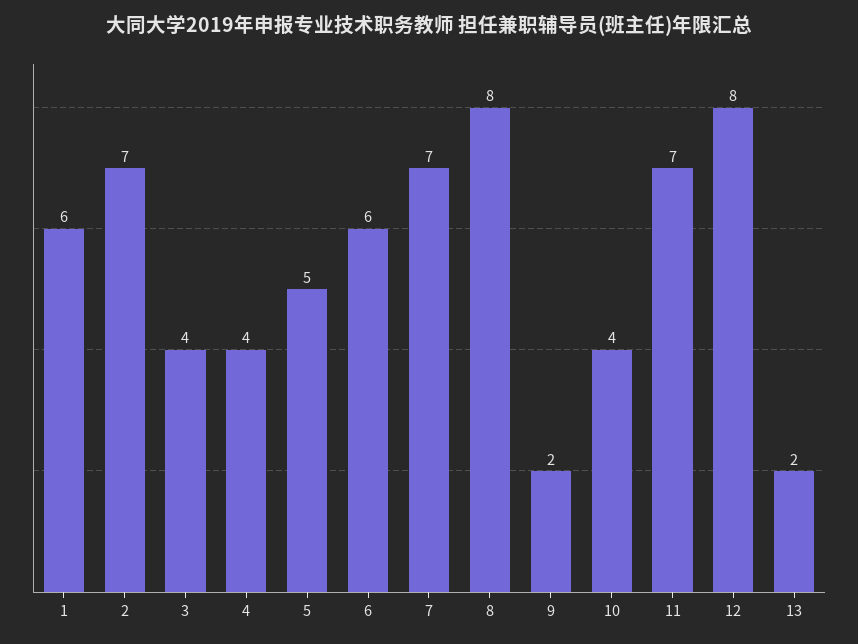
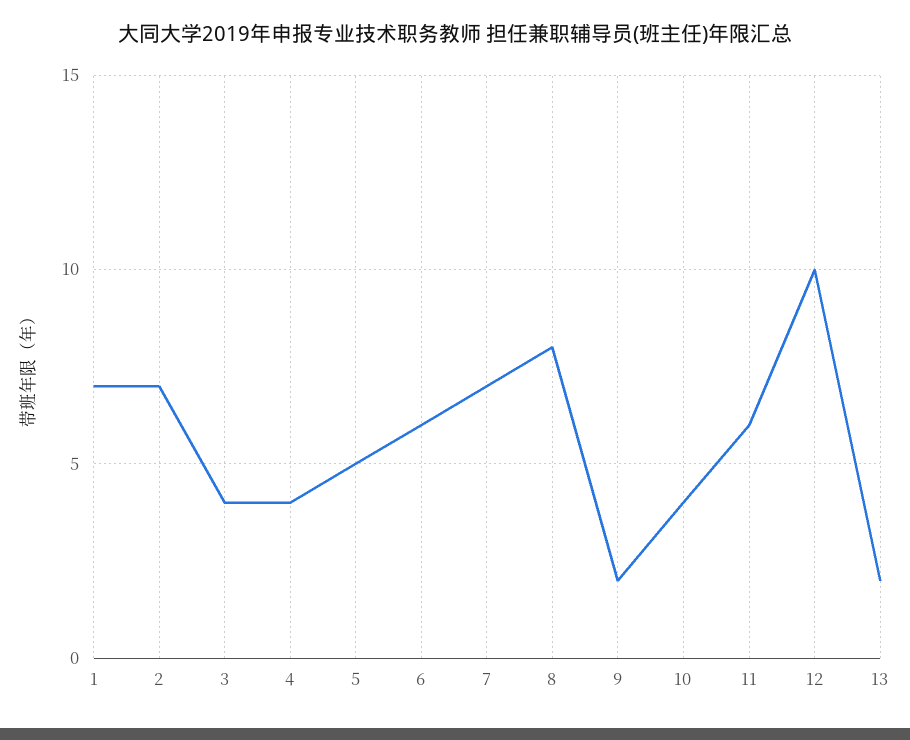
  {
-   "1": 6,
+   "1": 7,
    "2": 7,
    "3": 4,
    "4": 4,
    "5": 5,
    "6": 6,
    "7": 7,
    "8": 8,
    "9": 2,
    "10": 4,
-   "11": 7,
+   "11": 6,
-   "12": 8,
+   "12": 10,
    "13": 2
  }

